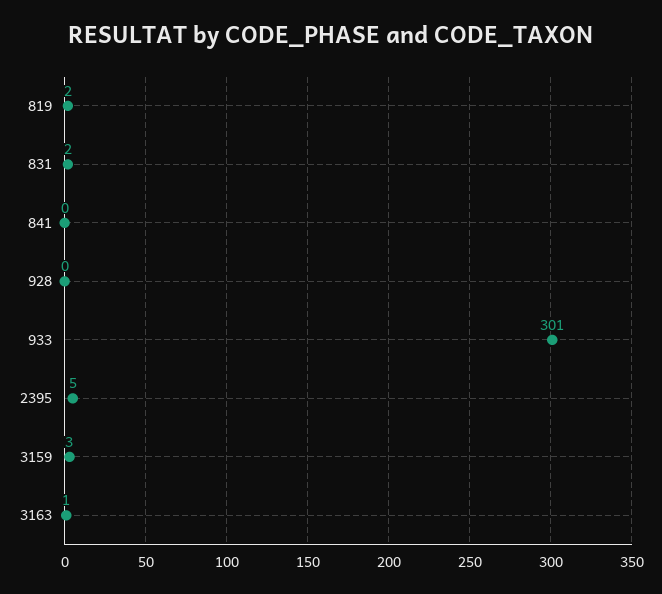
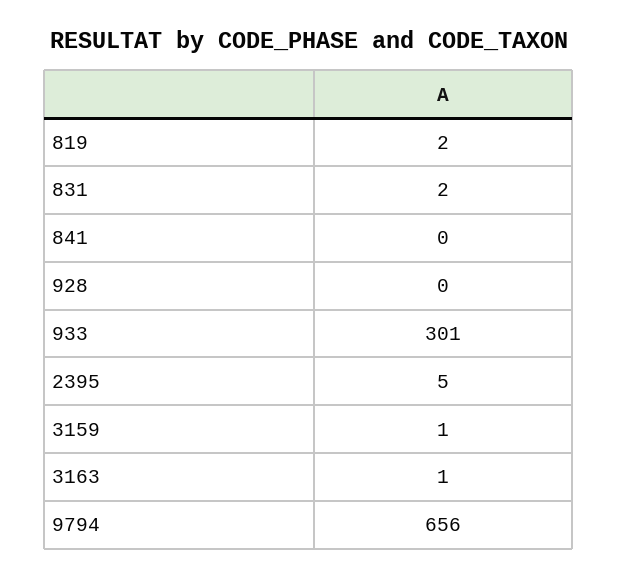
  {
    "819": 2,
    "831": 2,
    "841": 0,
    "928": 0,
    "933": 301,
    "2395": 5,
-   "3159": 3,
+   "3159": 1,
-   "3163": 1
+   "3163": 1,
+   "9794": 656
  }

